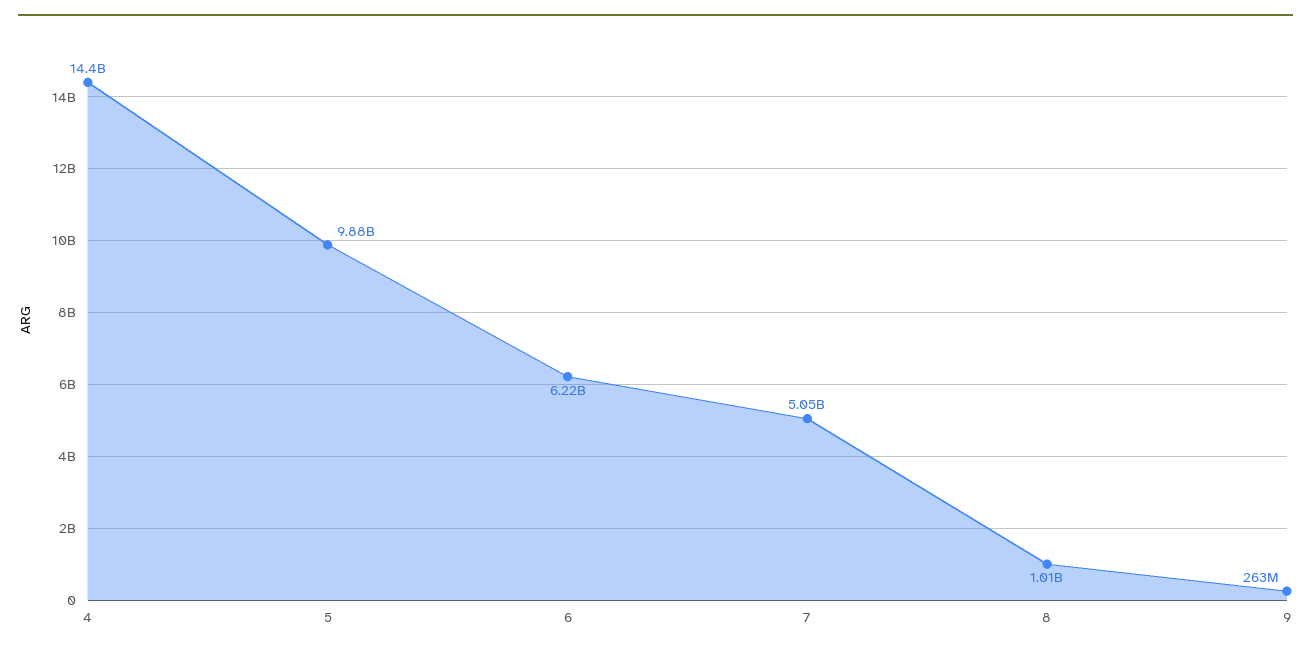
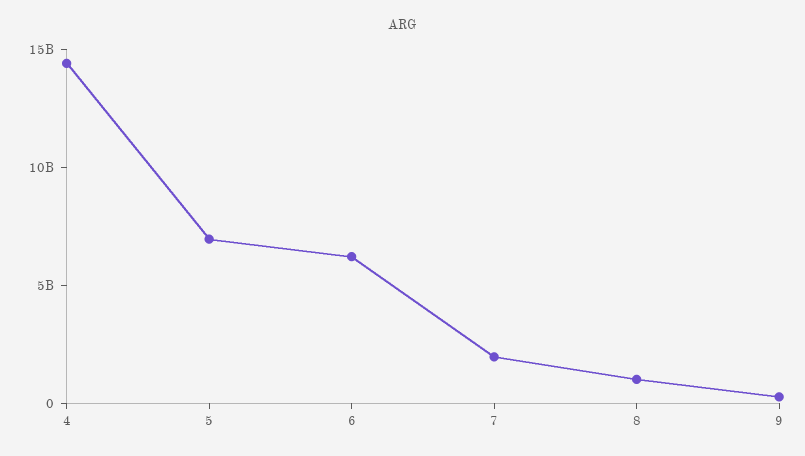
  {
    "4": 14400000000,
-   "5": 9880000000,
+   "5": 7000000000,
    "6": 6220000000,
-   "7": 5050000000,
+   "7": 2000000000,
    "8": 1010000000,
    "9": 263000000
  }

